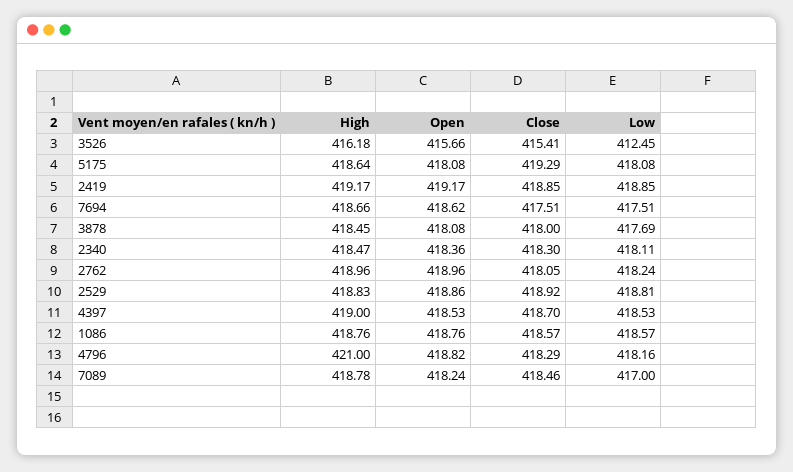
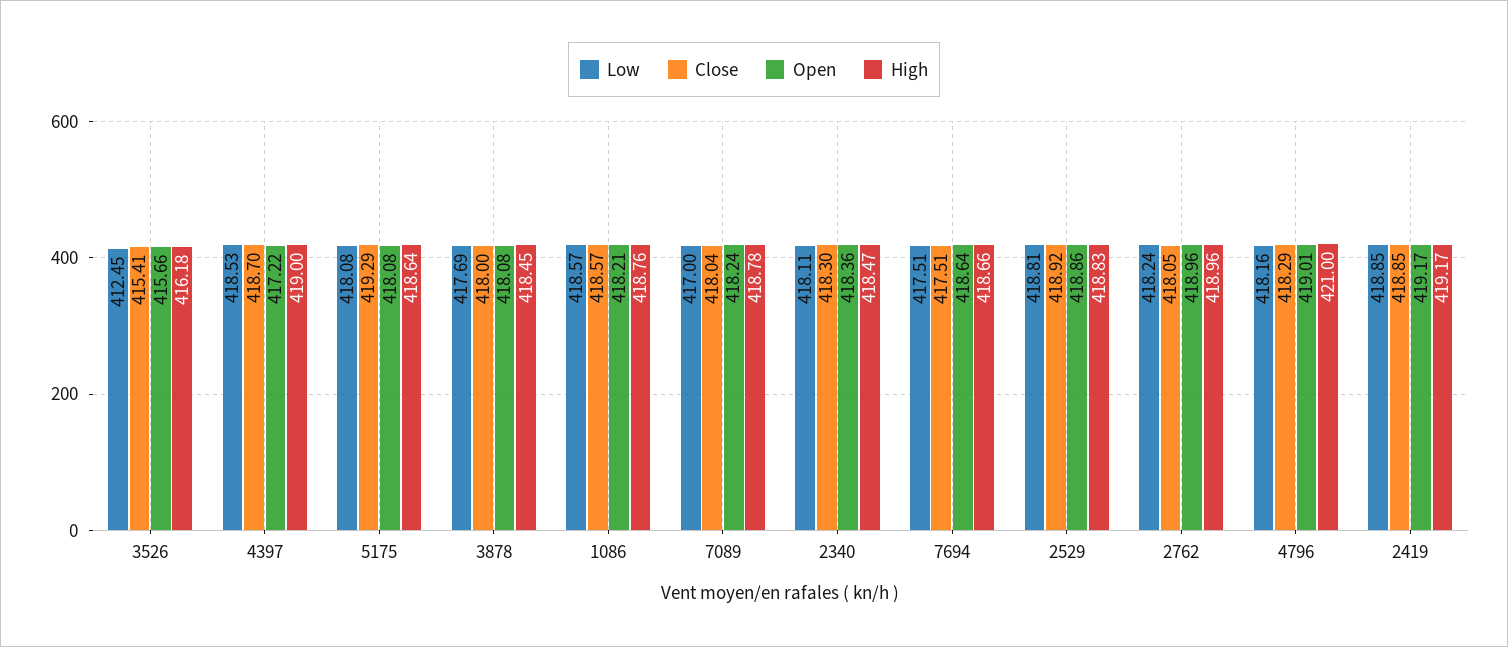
  {
    "High": {
      "3526": 416.18,
      "5175": 418.64,
      "2419": 419.17,
      "7694": 418.66,
      "3878": 418.45,
      "2340": 418.47,
      "2762": 418.96,
      "2529": 418.83,
      "4397": 419,
      "1086": 418.76,
      "4796": 421,
      "7089": 418.78
    },
    "Open": {
      "3526": 415.66,
      "5175": 418.08,
      "2419": 419.17,
-     "7694": 418.62,
+     "7694": 418.64,
      "3878": 418.08,
      "2340": 418.36,
      "2762": 418.96,
      "2529": 418.86,
-     "4397": 418.53,
+     "4397": 417.22,
-     "1086": 418.76,
+     "1086": 418.21,
-     "4796": 418.82,
+     "4796": 419.01,
      "7089": 418.24
    },
    "Close": {
      "3526": 415.41,
      "5175": 419.29,
      "2419": 418.85,
      "7694": 417.51,
      "3878": 418,
      "2340": 418.3,
      "2762": 418.05,
      "2529": 418.92,
      "4397": 418.7,
      "1086": 418.57,
      "4796": 418.29,
-     "7089": 418.46
+     "7089": 418.04
    },
    "Low": {
      "3526": 412.45,
      "5175": 418.08,
      "2419": 418.85,
      "7694": 417.51,
      "3878": 417.69,
      "2340": 418.11,
      "2762": 418.24,
      "2529": 418.81,
      "4397": 418.53,
      "1086": 418.57,
      "4796": 418.16,
      "7089": 417
    }
  }

